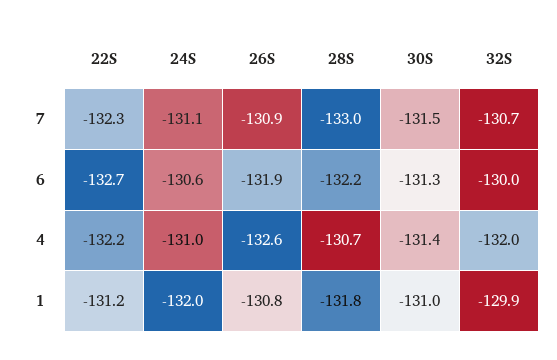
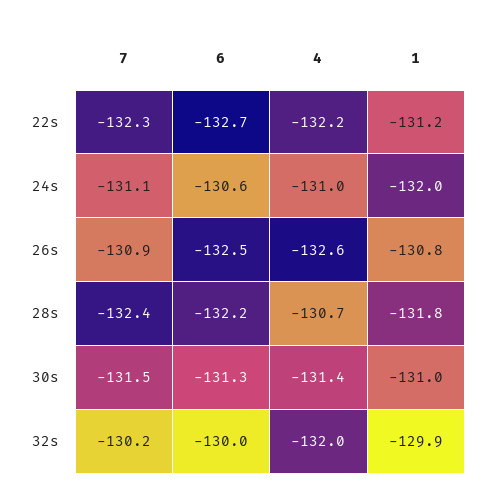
  {
    "22S": {
      "7": -132.3,
      "6": -132.7,
      "4": -132.2,
      "1": -131.2
    },
    "24S": {
      "7": -131.1,
      "6": -130.6,
      "4": -131,
      "1": -132
    },
    "26S": {
      "7": -130.9,
-     "6": -131.9,
+     "6": -132.5,
      "4": -132.6,
      "1": -130.8
    },
    "28S": {
-     "7": -133,
+     "7": -132.4,
      "6": -132.2,
      "4": -130.7,
      "1": -131.8
    },
    "30S": {
      "7": -131.5,
      "6": -131.3,
      "4": -131.4,
      "1": -131
    },
    "32S": {
-     "7": -130.7,
+     "7": -130.2,
      "6": -130,
      "4": -132,
      "1": -129.9
    }
  }

